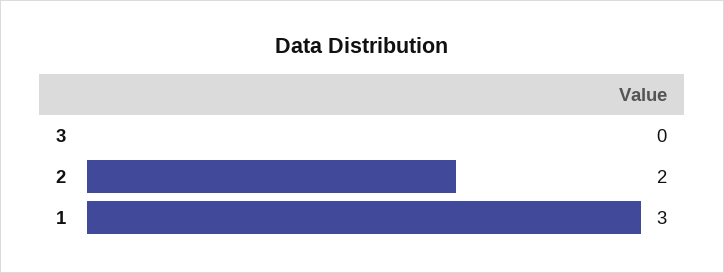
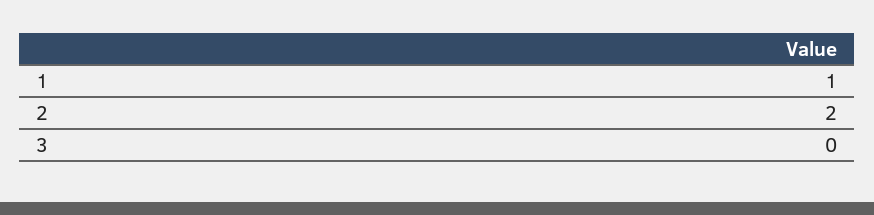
  {
    "3": 0,
    "2": 2,
-   "1": 3
+   "1": 1
  }

